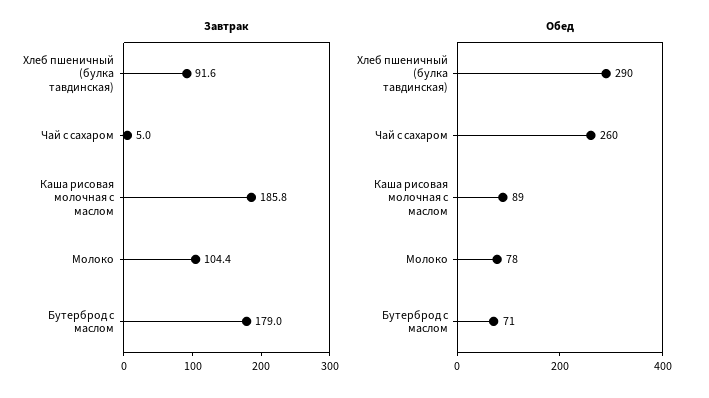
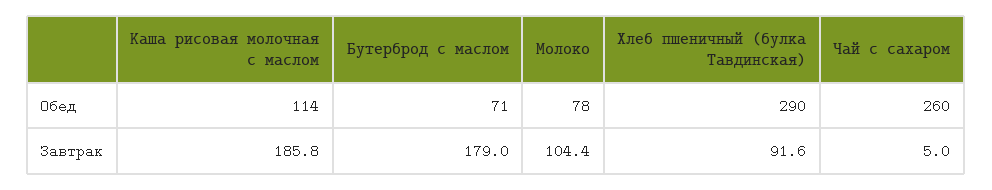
  {
    "Завтрак": {
      "Хлеб пшеничный (булка тавдинская)": 91.6,
      "Чай с сахаром": 5,
      "Каша рисовая молочная с маслом": 185.8,
      "Молоко": 104.4,
      "Бутерброд с маслом": 179
    },
    "Обед": {
      "Хлеб пшеничный (булка тавдинская)": 290,
      "Чай с сахаром": 260,
-     "Каша рисовая молочная с маслом": 89,
+     "Каша рисовая молочная с маслом": 114,
      "Молоко": 78,
      "Бутерброд с маслом": 71
    }
  }

